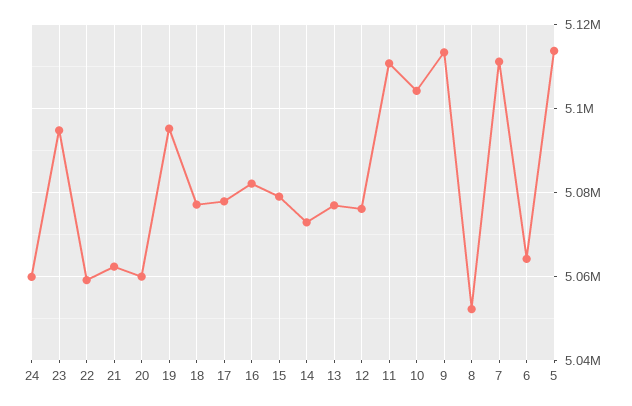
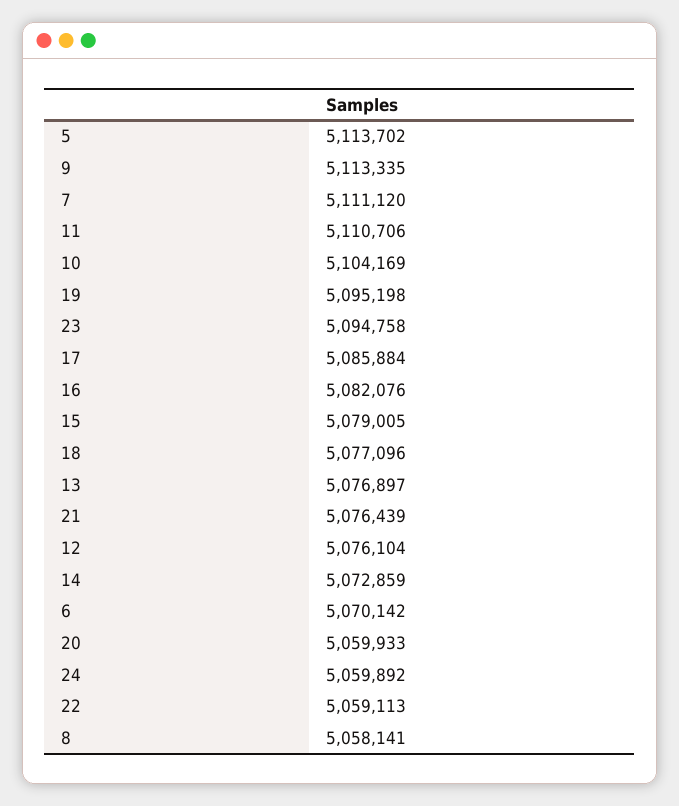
  {
    "24": 5059892,
    "23": 5094758,
    "22": 5059113,
-   "21": 5062000,
+   "21": 5076439,
    "20": 5059933,
    "19": 5095198,
    "18": 5077096,
-   "17": 5078000,
+   "17": 5085884,
    "16": 5082076,
    "15": 5079005,
    "14": 5072859,
    "13": 5076897,
    "12": 5076104,
    "11": 5110706,
    "10": 5104169,
    "9": 5113335,
-   "8": 5052000,
+   "8": 5058141,
    "7": 5111120,
-   "6": 5064000,
+   "6": 5070142,
    "5": 5113702
  }

